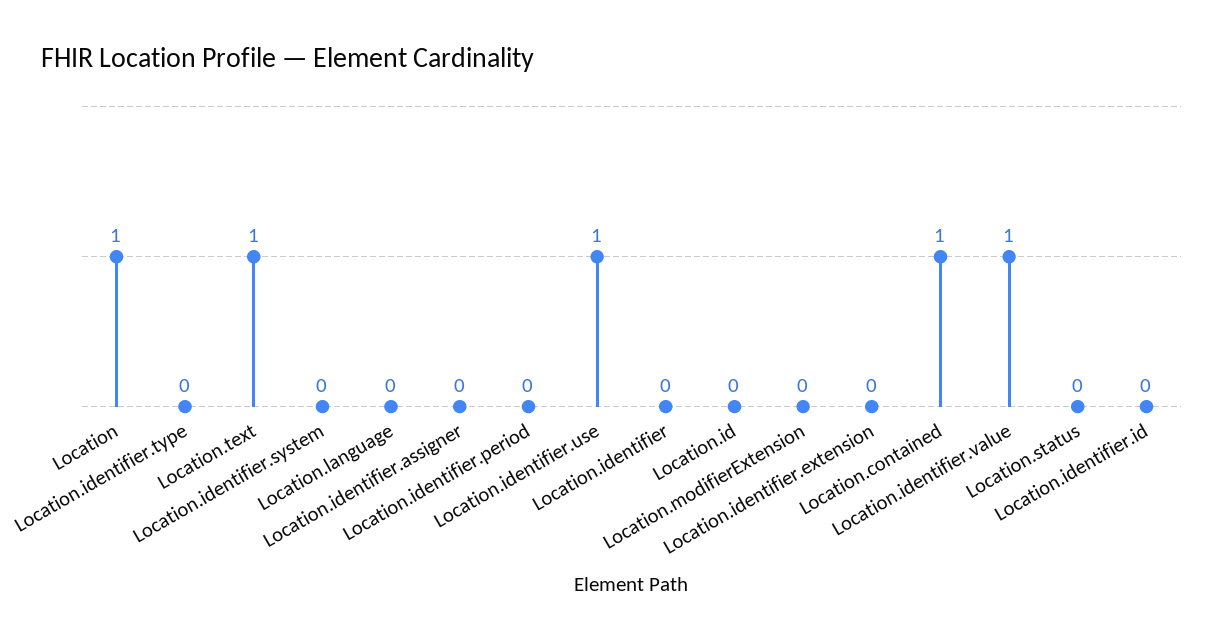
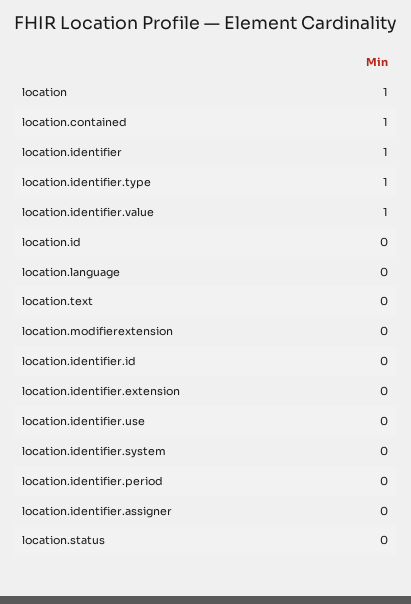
  {
    "Location": 1,
-   "Location.identifier.type": 0,
+   "Location.identifier.type": 1,
-   "Location.text": 1,
+   "Location.text": 0,
    "Location.identifier.system": 0,
    "Location.language": 0,
    "Location.identifier.assigner": 0,
    "Location.identifier.period": 0,
-   "Location.identifier.use": 1,
+   "Location.identifier.use": 0,
-   "Location.identifier": 0,
+   "Location.identifier": 1,
    "Location.id": 0,
    "Location.modifierExtension": 0,
    "Location.identifier.extension": 0,
    "Location.contained": 1,
    "Location.identifier.value": 1,
    "Location.status": 0,
    "Location.identifier.id": 0
  }

